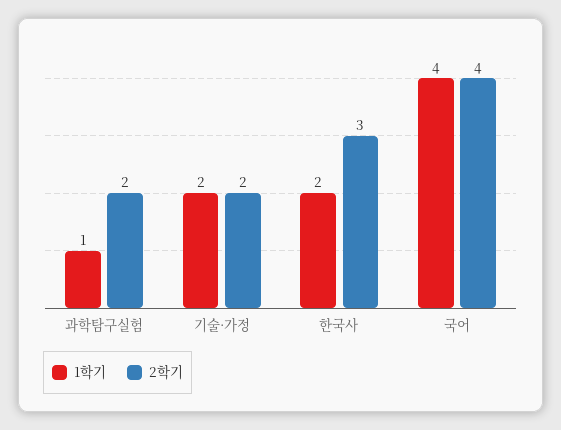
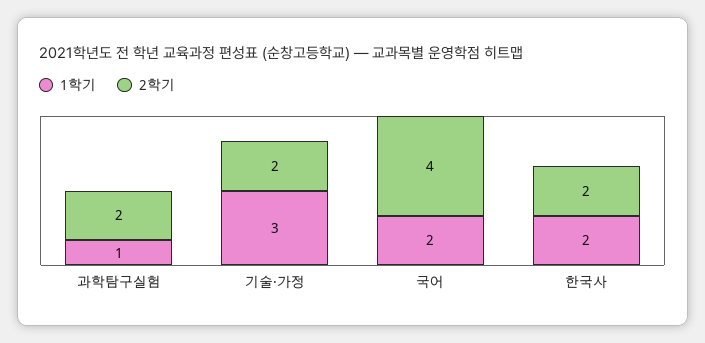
  {
    "1학기": {
      "과학탐구실험": 1,
-     "기술·가정": 2,
+     "기술·가정": 3,
      "한국사": 2,
-     "국어": 4
+     "국어": 2
    },
    "2학기": {
      "과학탐구실험": 2,
      "기술·가정": 2,
-     "한국사": 3,
+     "한국사": 2,
      "국어": 4
    }
  }

